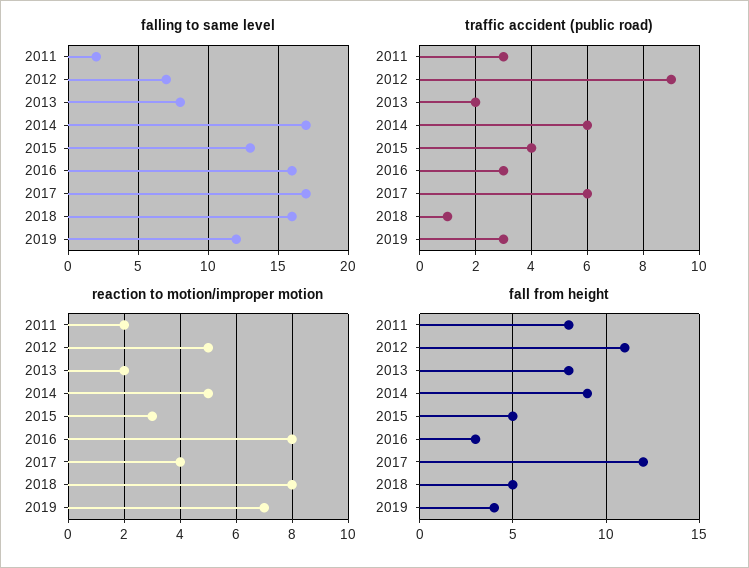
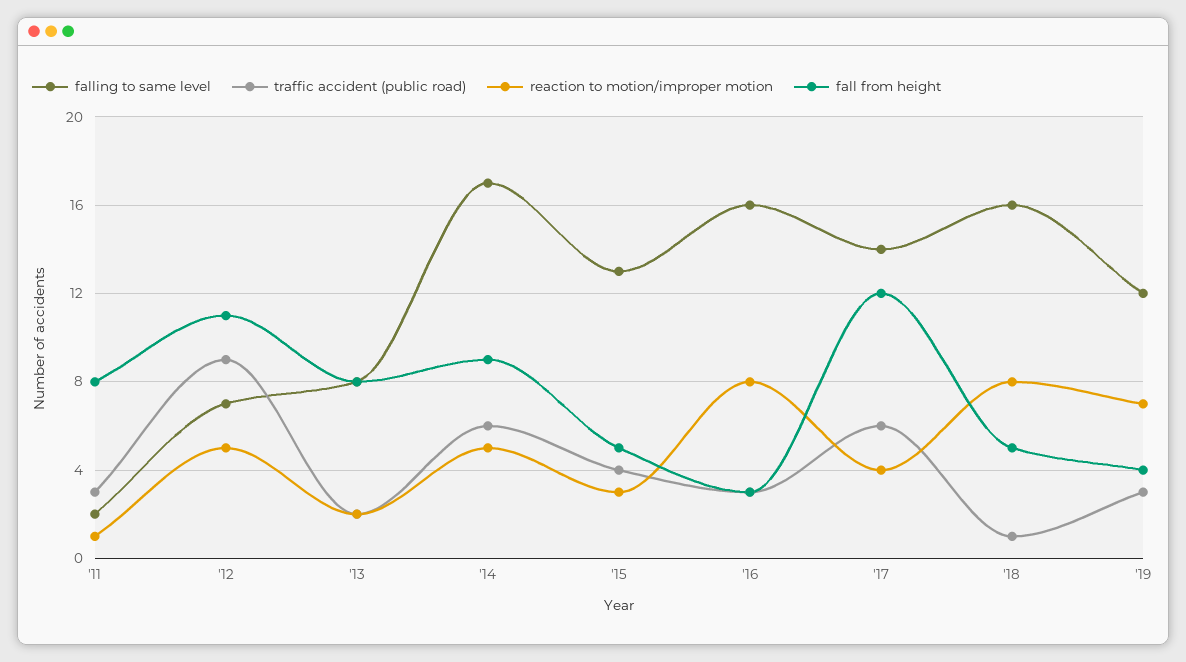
  {
    "falling to same level": {
      "2011": 2,
      "2012": 7,
      "2013": 8,
      "2014": 17,
      "2015": 13,
      "2016": 16,
-     "2017": 17,
+     "2017": 14,
      "2018": 16,
      "2019": 12
    },
    "traffic accident (public road)": {
      "2011": 3,
      "2012": 9,
      "2013": 2,
      "2014": 6,
      "2015": 4,
      "2016": 3,
      "2017": 6,
      "2018": 1,
      "2019": 3
    },
    "reaction to motion/improper motion": {
-     "2011": 2,
+     "2011": 1,
      "2012": 5,
      "2013": 2,
      "2014": 5,
      "2015": 3,
      "2016": 8,
      "2017": 4,
      "2018": 8,
      "2019": 7
    },
    "fall from height": {
      "2011": 8,
      "2012": 11,
      "2013": 8,
      "2014": 9,
      "2015": 5,
      "2016": 3,
      "2017": 12,
      "2018": 5,
      "2019": 4
    }
  }

